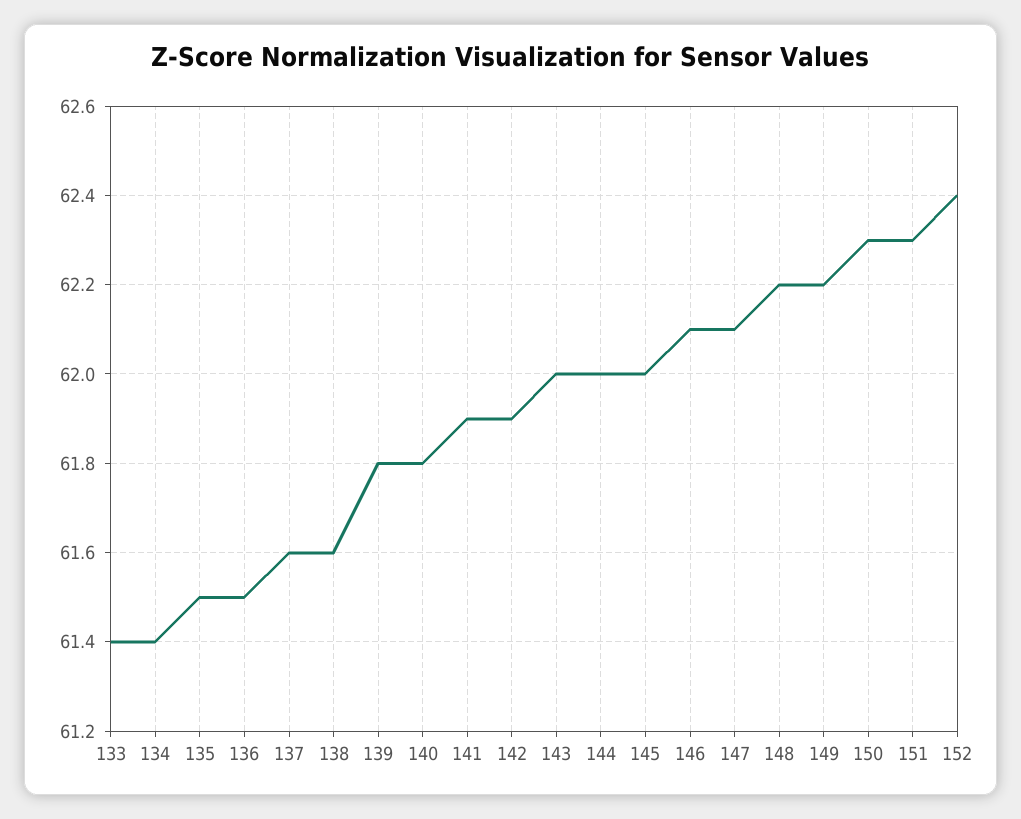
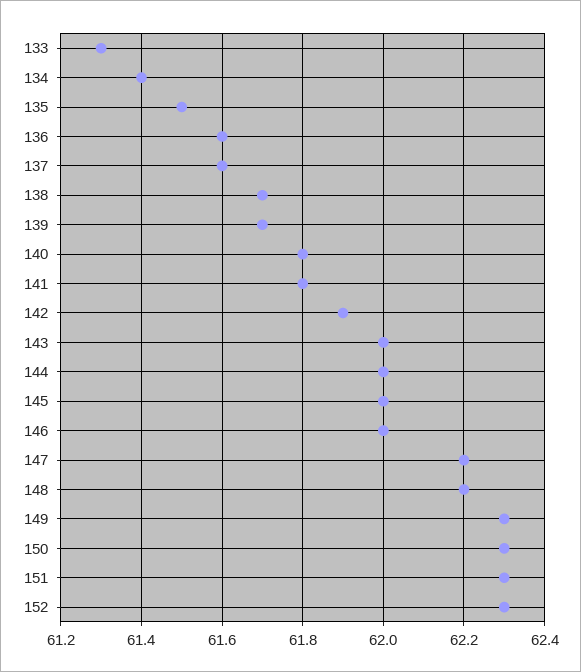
  {
-   "133": 61.4,
+   "133": 61.3,
    "134": 61.4,
    "135": 61.5,
-   "136": 61.5,
+   "136": 61.6,
    "137": 61.6,
-   "138": 61.6,
+   "138": 61.7,
-   "139": 61.8,
+   "139": 61.7,
    "140": 61.8,
-   "141": 61.9,
+   "141": 61.8,
    "142": 61.9,
    "143": 62,
    "144": 62,
    "145": 62,
-   "146": 62.1,
+   "146": 62,
-   "147": 62.1,
+   "147": 62.2,
    "148": 62.2,
-   "149": 62.2,
+   "149": 62.3,
    "150": 62.3,
    "151": 62.3,
-   "152": 62.4
+   "152": 62.3
  }

